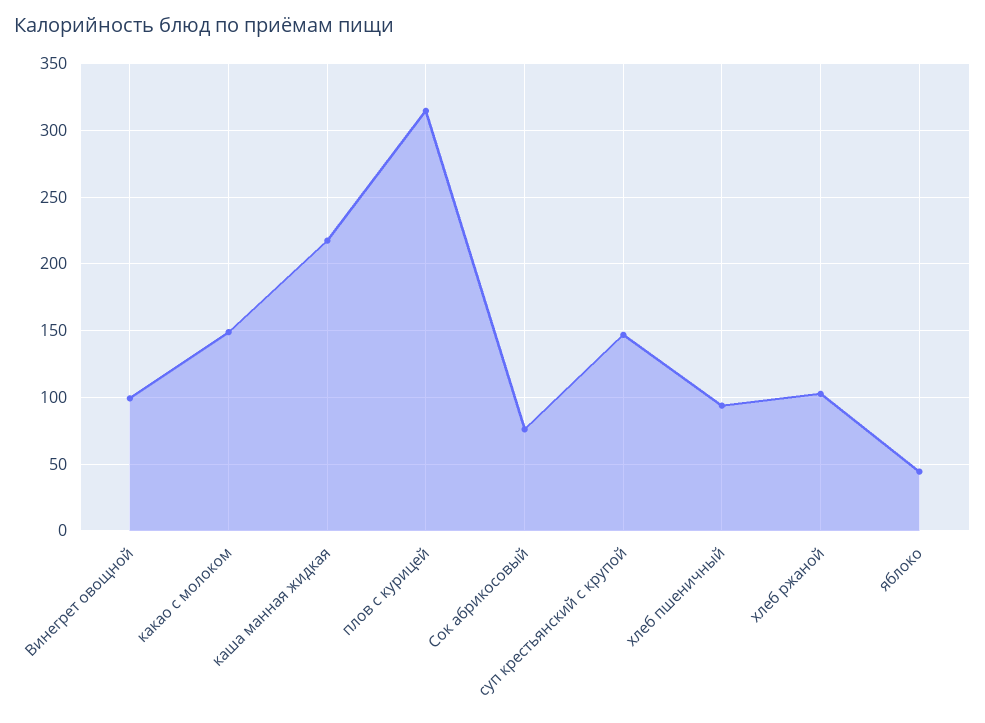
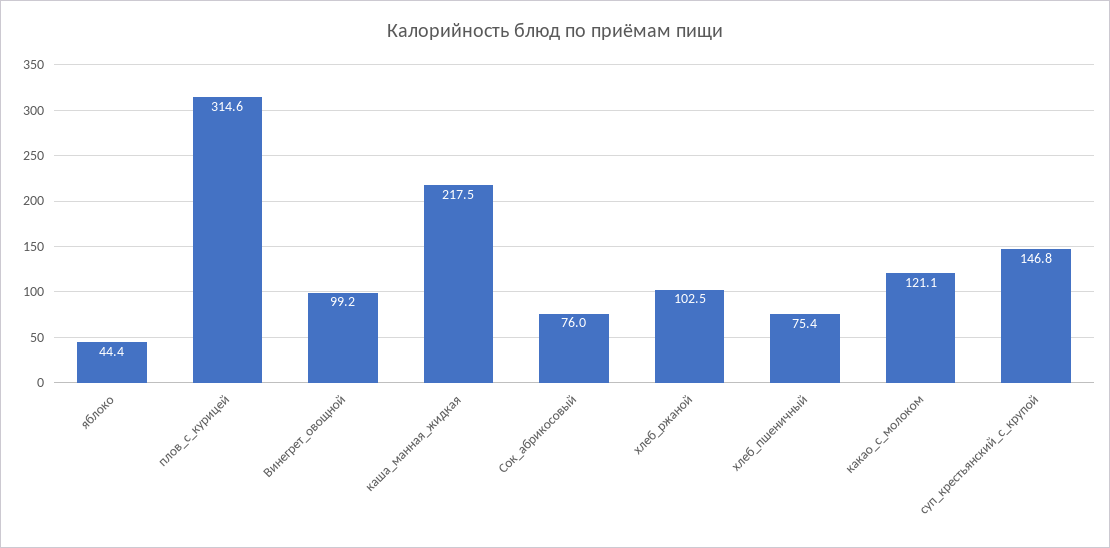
  {
    "Винегрет овощной": 99.2,
-   "какао с молоком": 150,
+   "какао с молоком": 121.1,
    "каша манная жидкая": 217.5,
    "плов с курицей": 314.6,
    "Сок абрикосовый": 76,
    "суп крестьянский с крупой": 146.8,
-   "хлеб пшеничный": 95,
+   "хлеб пшеничный": 75.4,
    "хлеб ржаной": 102.5,
    "яблоко": 44.4
  }

